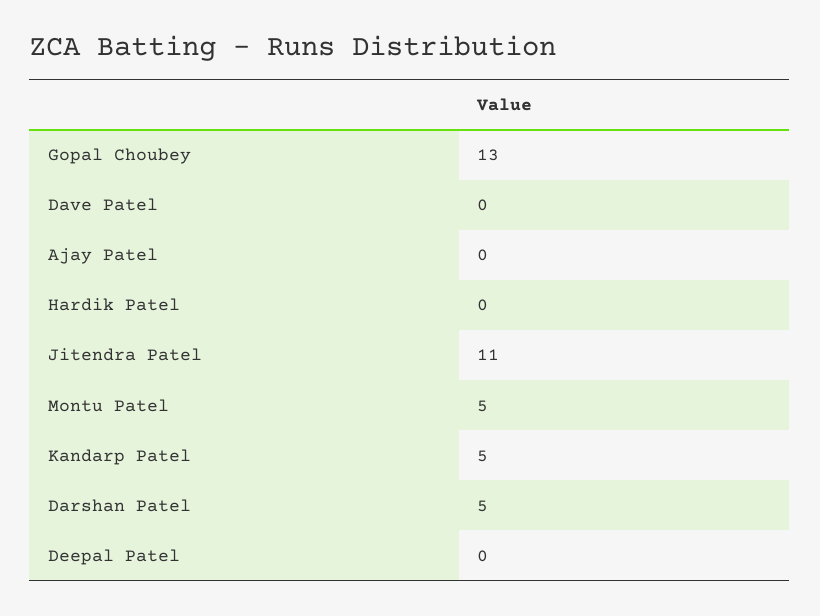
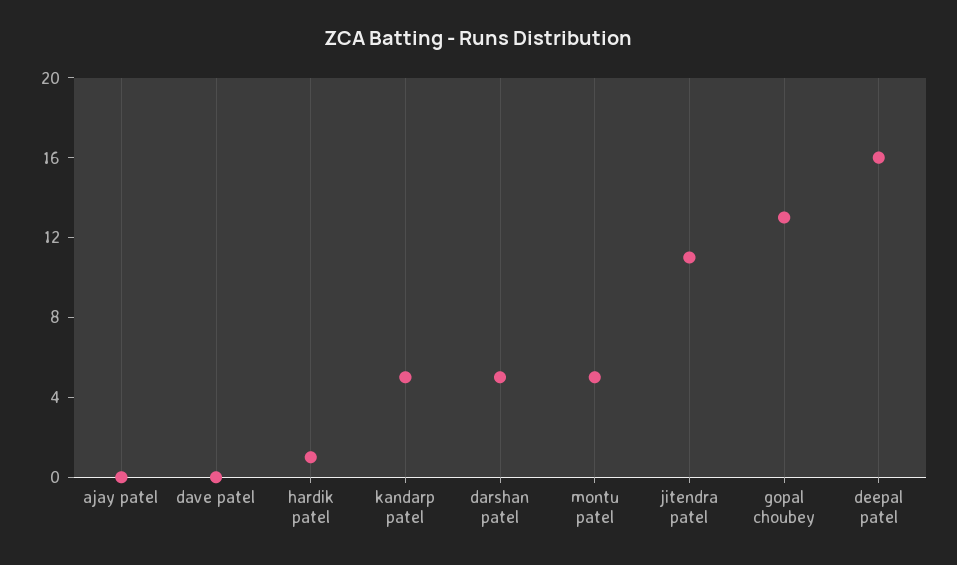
  {
    "Gopal Choubey": 13,
    "Dave Patel": 0,
    "Ajay Patel": 0,
-   "Hardik Patel": 0,
+   "Hardik Patel": 1,
    "Jitendra Patel": 11,
    "Montu Patel": 5,
    "Kandarp Patel": 5,
    "Darshan Patel": 5,
-   "Deepal Patel": 0
+   "Deepal Patel": 16
  }

